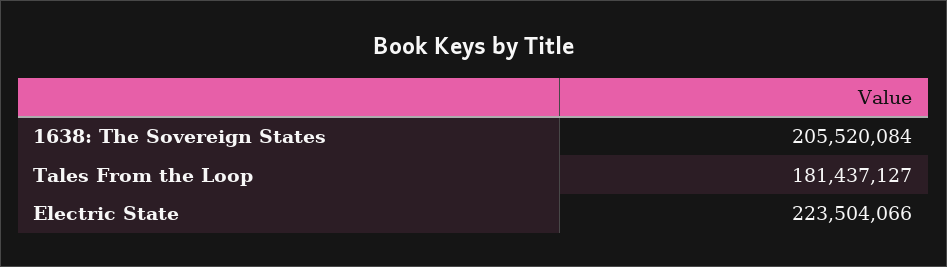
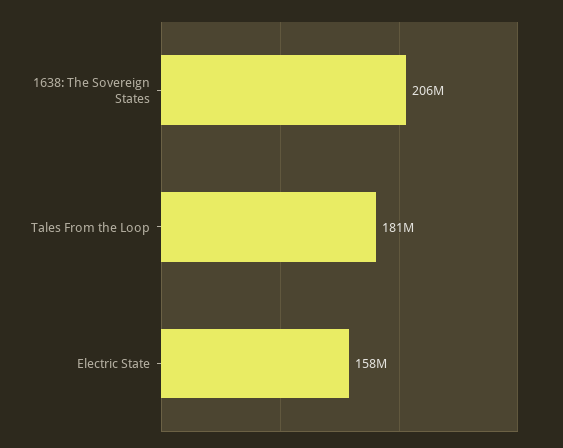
  {
    "1638: The Sovereign States": 205520084,
    "Tales From the Loop": 181437127,
-   "Electric State": 223504066
+   "Electric State": 158000000
  }

